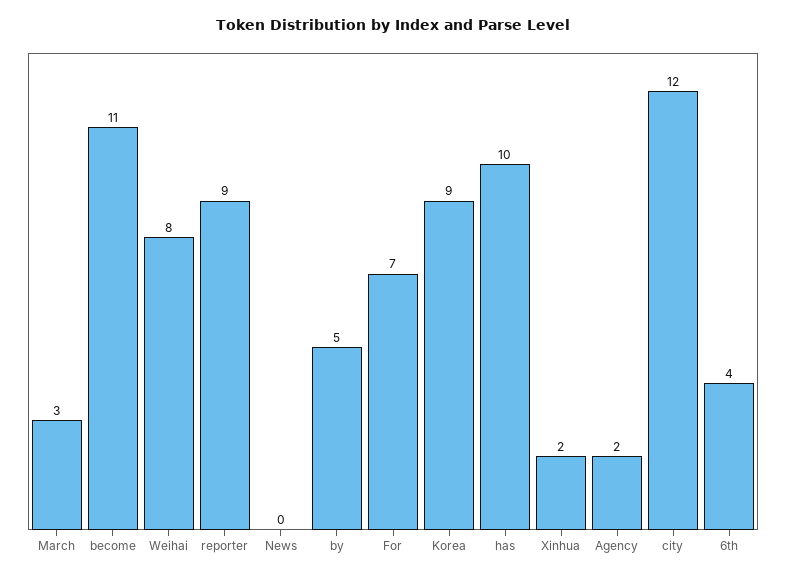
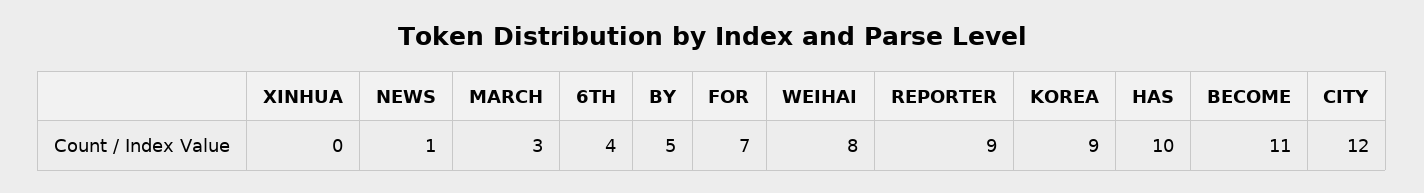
  {
    "March": 3,
    "become": 11,
    "Weihai": 8,
    "reporter": 9,
-   "News": 0,
+   "News": 1,
    "by": 5,
    "For": 7,
    "Korea": 9,
    "has": 10,
-   "Xinhua": 2,
+   "Xinhua": 0,
-   "Agency": 2,
    "city": 12,
    "6th": 4
  }

